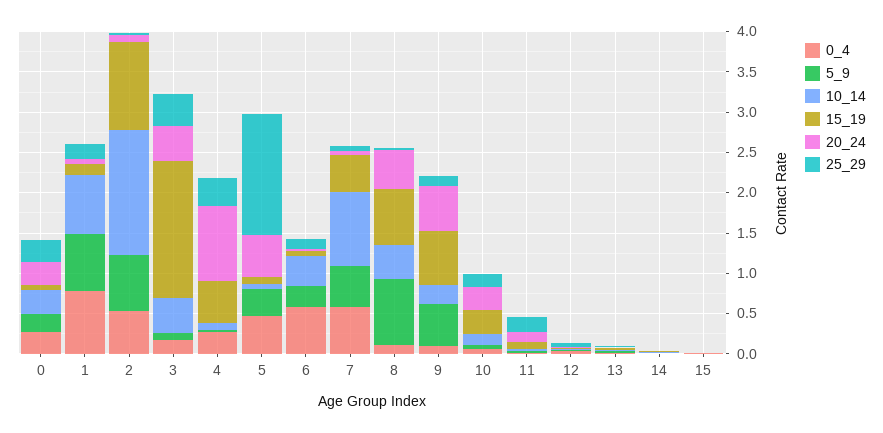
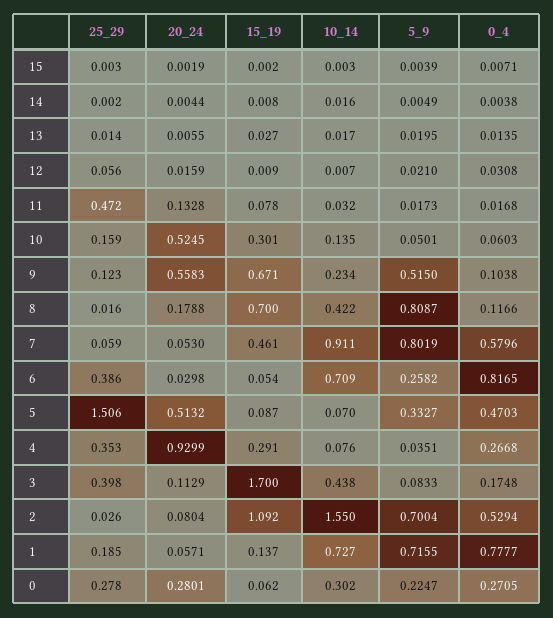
  {
    "0_4": {
      "0": 0.2705,
      "1": 0.7777,
      "2": 0.5294,
      "3": 0.1748,
      "4": 0.2668,
      "5": 0.4703,
-     "6": 0.6,
+     "6": 0.8165,
      "7": 0.5796,
      "8": 0.1166,
      "9": 0.1038,
      "10": 0.0603,
      "11": 0.0168,
      "12": 0.0308,
      "13": 0.0135,
      "14": 0.0038,
      "15": 0.0071
    },
    "5_9": {
      "0": 0.2247,
      "1": 0.7155,
      "2": 0.7004,
      "3": 0.0833,
      "4": 0.0351,
      "5": 0.3327,
      "6": 0.2582,
-     "7": 0.5,
+     "7": 0.8019,
      "8": 0.8087,
      "9": 0.515,
      "10": 0.0501,
      "11": 0.0173,
      "12": 0.021,
      "13": 0.0195,
      "14": 0.0049,
      "15": 0.0039
    },
    "10_14": {
      "0": 0.302,
      "1": 0.727,
      "2": 1.55,
      "3": 0.438,
      "4": 0.076,
      "5": 0.07,
-     "6": 0.4,
+     "6": 0.709,
      "7": 0.911,
      "8": 0.422,
      "9": 0.234,
      "10": 0.135,
      "11": 0.032,
      "12": 0.007,
      "13": 0.017,
      "14": 0.016,
      "15": 0.003
    },
    "15_19": {
      "0": 0.062,
      "1": 0.137,
      "2": 1.092,
      "3": 1.7,
-     "4": 0.5,
+     "4": 0.291,
      "5": 0.087,
      "6": 0.054,
      "7": 0.461,
      "8": 0.7,
      "9": 0.671,
      "10": 0.301,
      "11": 0.078,
      "12": 0.009,
      "13": 0.027,
      "14": 0.008,
      "15": 0.002
    },
    "20_24": {
      "0": 0.2801,
      "1": 0.0571,
      "2": 0.0804,
-     "3": 0.4,
+     "3": 0.1129,
      "4": 0.9299,
      "5": 0.5132,
      "6": 0.0298,
      "7": 0.053,
-     "8": 0.5,
+     "8": 0.1788,
      "9": 0.5583,
-     "10": 0.3,
+     "10": 0.5245,
      "11": 0.1328,
      "12": 0.0159,
      "13": 0.0055,
      "14": 0.0044,
      "15": 0.0019
    },
    "25_29": {
      "0": 0.278,
      "1": 0.185,
      "2": 0.026,
      "3": 0.398,
      "4": 0.353,
      "5": 1.506,
-     "6": 0.1,
+     "6": 0.386,
      "7": 0.059,
      "8": 0.016,
      "9": 0.123,
      "10": 0.159,
-     "11": 0.2,
+     "11": 0.472,
      "12": 0.056,
      "13": 0.014,
      "14": 0.002,
      "15": 0.003
    }
  }

